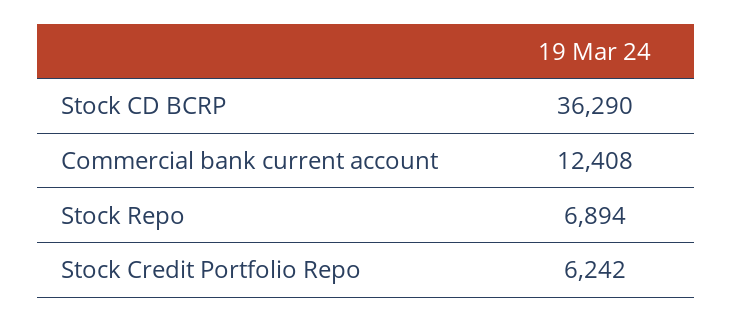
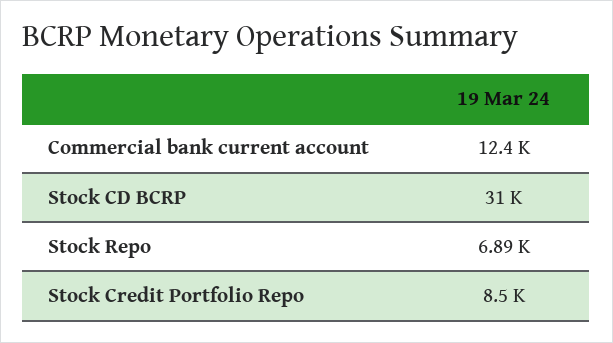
  {
-   "Stock CD BCRP": 36290,
+   "Stock CD BCRP": 31000,
    "Commercial bank current account": 12408,
    "Stock Repo": 6894,
-   "Stock Credit Portfolio Repo": 6242
+   "Stock Credit Portfolio Repo": 8500
  }

